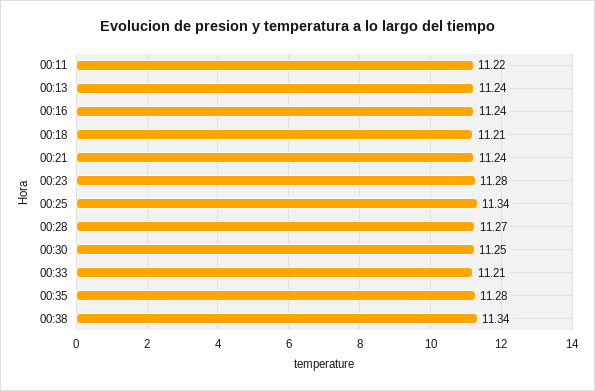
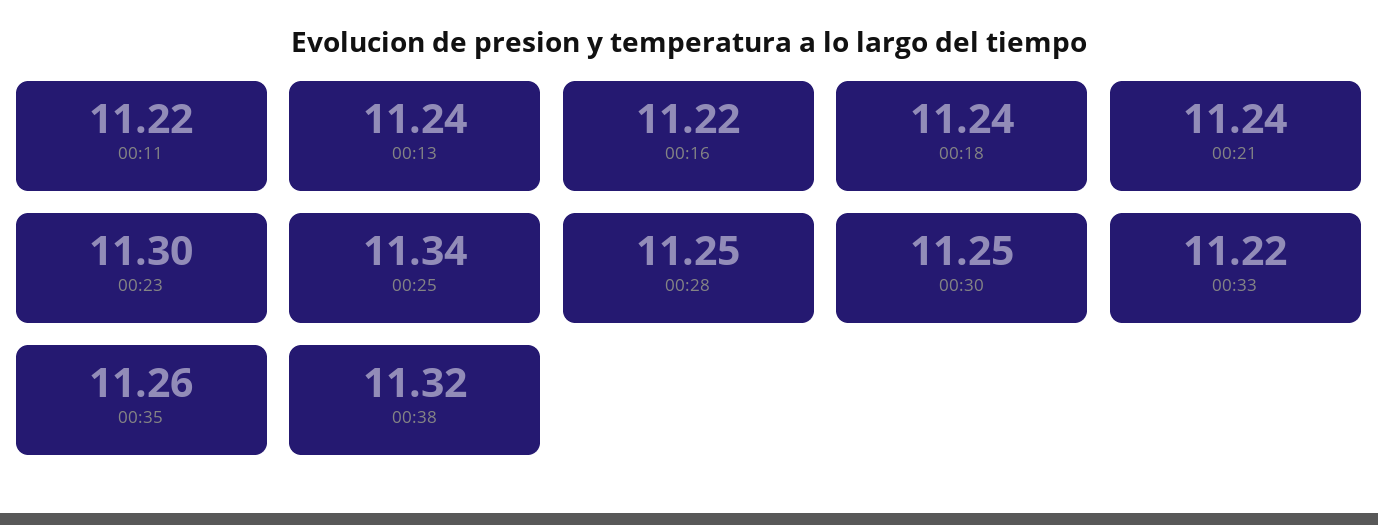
  {
    "00:11": 11.22,
    "00:13": 11.24,
-   "00:16": 11.24,
+   "00:16": 11.22,
-   "00:18": 11.21,
+   "00:18": 11.24,
    "00:21": 11.24,
-   "00:23": 11.28,
+   "00:23": 11.3,
    "00:25": 11.34,
-   "00:28": 11.27,
+   "00:28": 11.25,
    "00:30": 11.25,
-   "00:33": 11.21,
+   "00:33": 11.22,
-   "00:35": 11.28,
+   "00:35": 11.26,
-   "00:38": 11.34
+   "00:38": 11.32
  }

